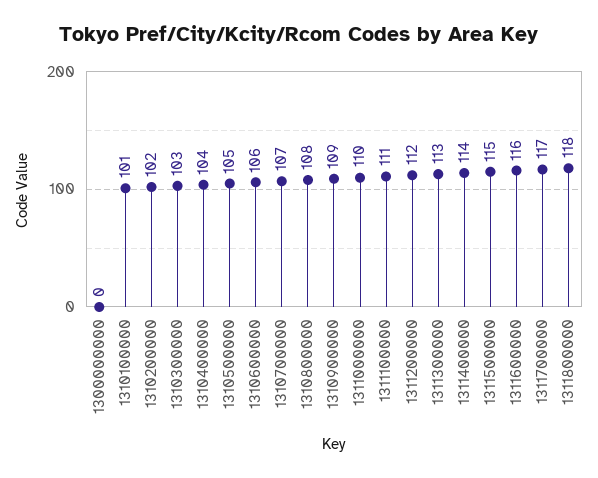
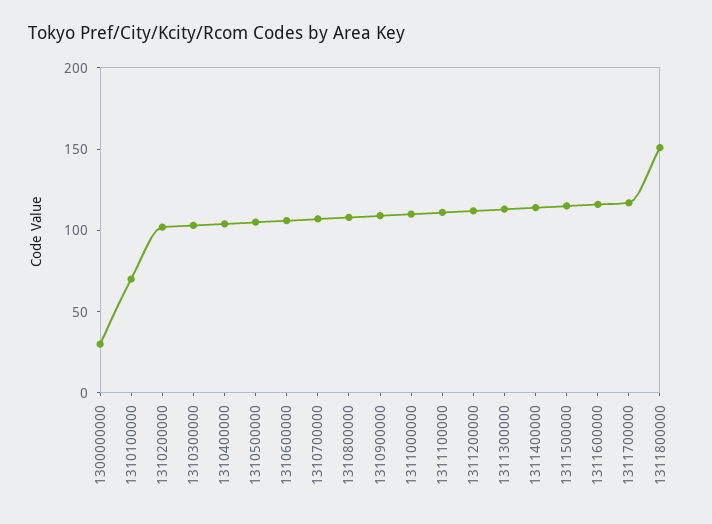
  {
-   "1300000000": 0,
+   "1300000000": 30,
-   "1310100000": 101,
+   "1310100000": 70,
    "1310200000": 102,
    "1310300000": 103,
    "1310400000": 104,
    "1310500000": 105,
    "1310600000": 106,
    "1310700000": 107,
    "1310800000": 108,
    "1310900000": 109,
    "1311000000": 110,
    "1311100000": 111,
    "1311200000": 112,
    "1311300000": 113,
    "1311400000": 114,
    "1311500000": 115,
    "1311600000": 116,
    "1311700000": 117,
-   "1311800000": 118
+   "1311800000": 150
  }

